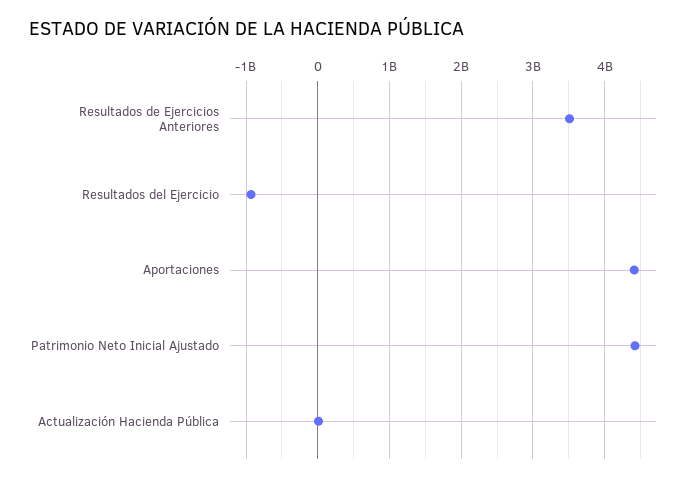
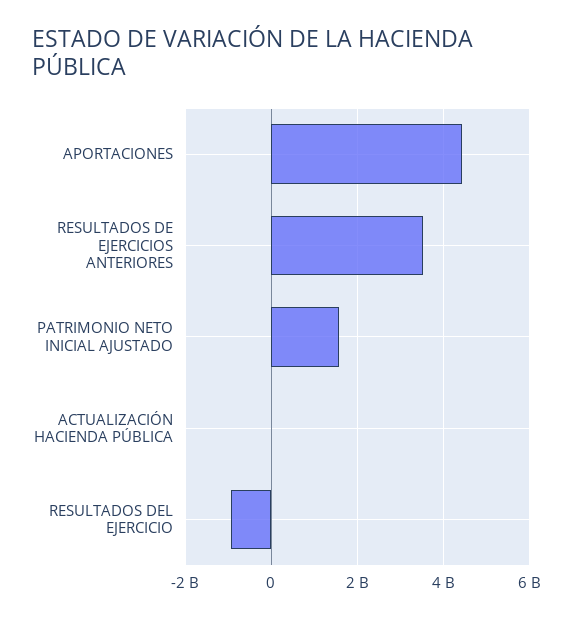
  {
    "Resultados de Ejercicios Anteriores": 3500000000,
    "Resultados del Ejercicio": -900000000,
    "Aportaciones": 4400000000,
-   "Patrimonio Neto Inicial Ajustado": 4400000000,
+   "Patrimonio Neto Inicial Ajustado": 1600000000,
    "Actualización Hacienda Pública": 0
  }

